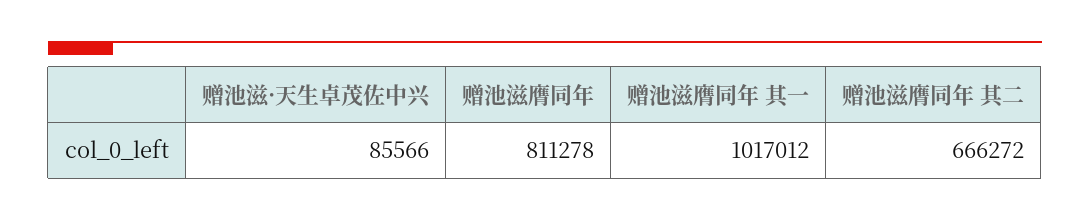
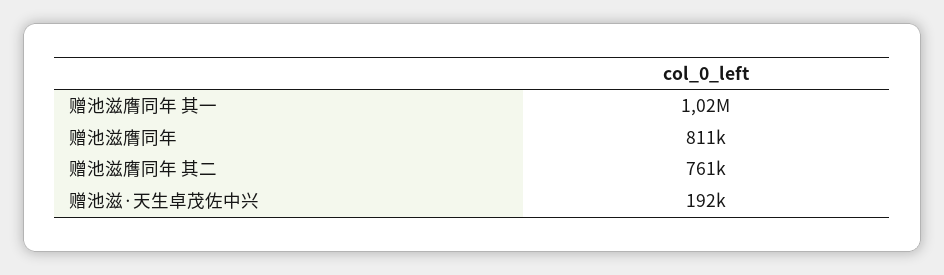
  {
-   "赠池滋·天生卓茂佐中兴": 85566,
+   "赠池滋·天生卓茂佐中兴": 192000,
    "赠池滋膺同年": 811278,
    "赠池滋膺同年 其一": 1017012,
-   "赠池滋膺同年 其二": 666272
+   "赠池滋膺同年 其二": 761000
  }

